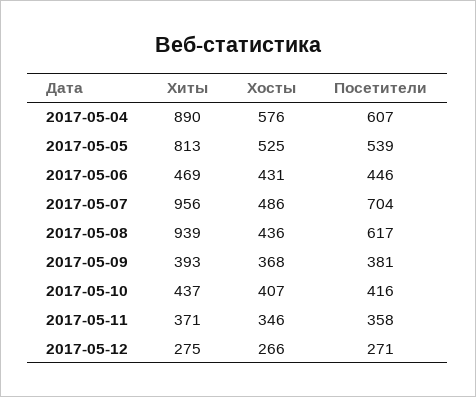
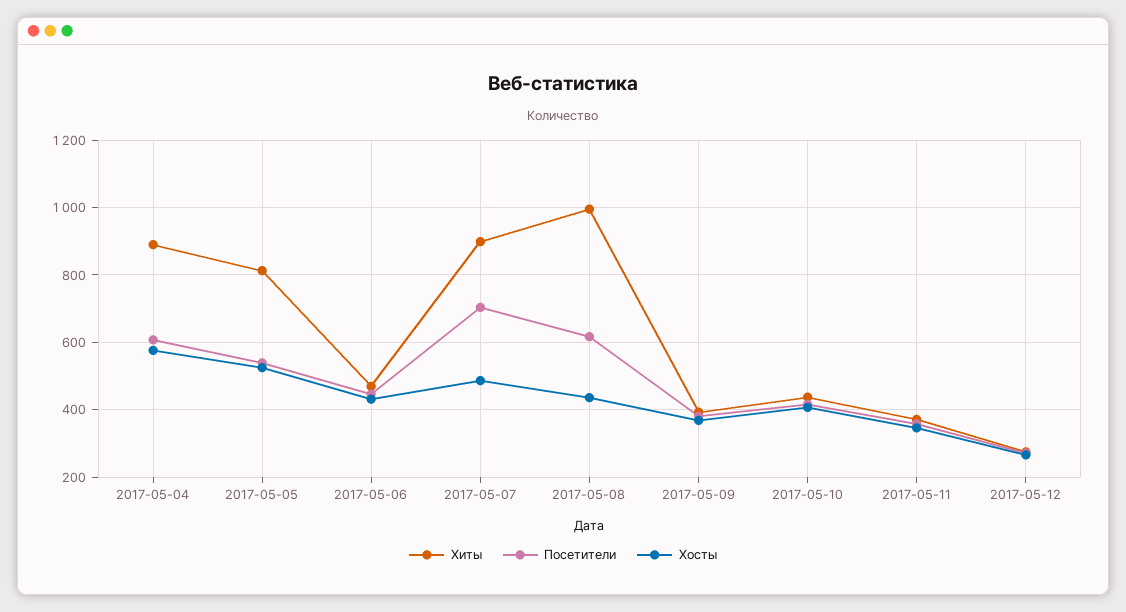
  {
    "Хиты": {
      "2017-05-04": 890,
      "2017-05-05": 813,
      "2017-05-06": 469,
-     "2017-05-07": 956,
+     "2017-05-07": 900,
-     "2017-05-08": 939,
+     "2017-05-08": 1000,
      "2017-05-09": 393,
      "2017-05-10": 437,
      "2017-05-11": 371,
      "2017-05-12": 275
    },
    "Хосты": {
      "2017-05-04": 576,
      "2017-05-05": 525,
      "2017-05-06": 431,
      "2017-05-07": 486,
      "2017-05-08": 436,
      "2017-05-09": 368,
      "2017-05-10": 407,
      "2017-05-11": 346,
      "2017-05-12": 266
    },
    "Посетители": {
      "2017-05-04": 607,
      "2017-05-05": 539,
      "2017-05-06": 446,
      "2017-05-07": 704,
      "2017-05-08": 617,
      "2017-05-09": 381,
      "2017-05-10": 416,
      "2017-05-11": 358,
      "2017-05-12": 271
    }
  }

